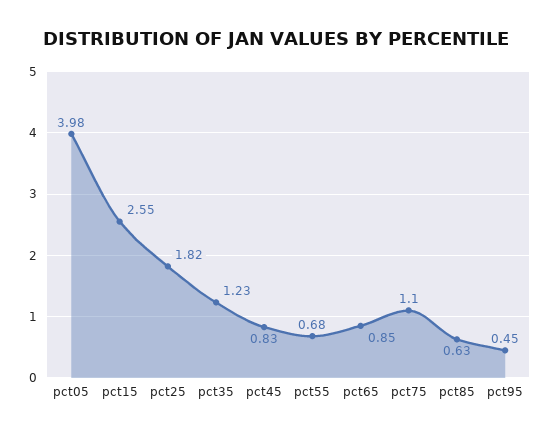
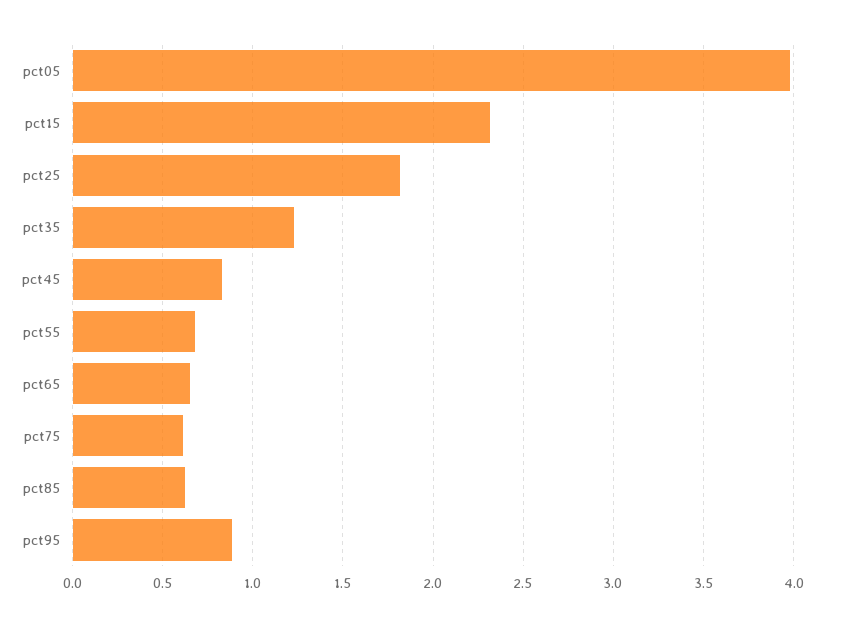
  {
    "pct05": 3.98,
-   "pct15": 2.55,
+   "pct15": 2.3,
    "pct25": 1.82,
    "pct35": 1.23,
    "pct45": 0.83,
    "pct55": 0.68,
-   "pct65": 0.85,
+   "pct65": 0.65,
-   "pct75": 1.1,
+   "pct75": 0.6,
    "pct85": 0.63,
-   "pct95": 0.45
+   "pct95": 0.9
  }

